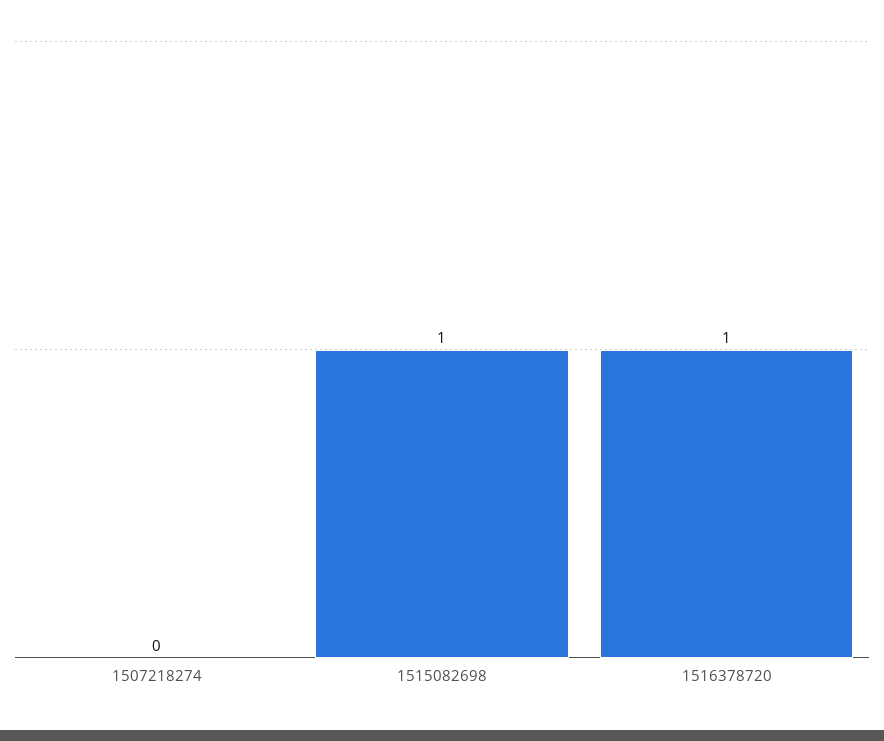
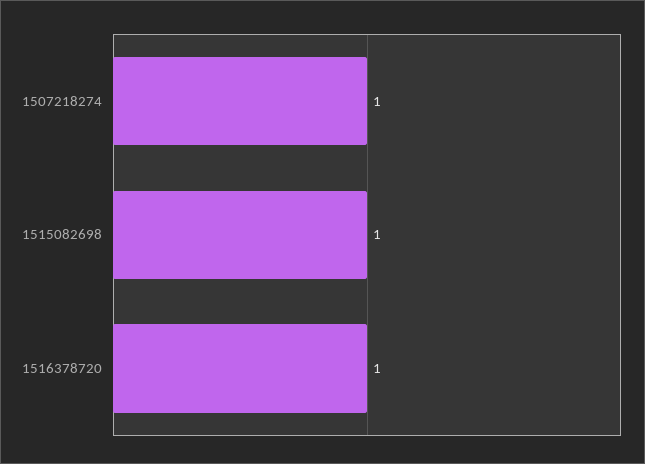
  {
-   "1507218274": 0,
+   "1507218274": 1,
    "1515082698": 1,
    "1516378720": 1
  }

